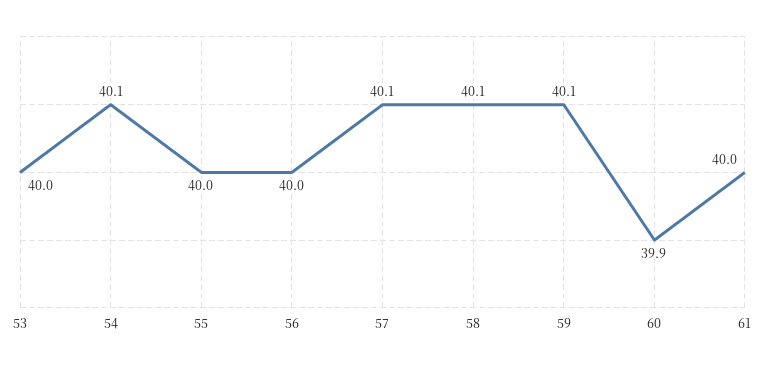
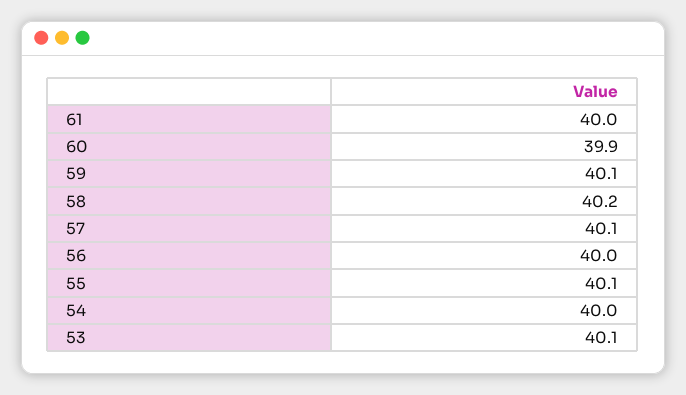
  {
-   "53": 40,
+   "53": 40.1,
-   "54": 40.1,
+   "54": 40,
-   "55": 40,
+   "55": 40.1,
    "56": 40,
    "57": 40.1,
-   "58": 40.1,
+   "58": 40.2,
    "59": 40.1,
    "60": 39.9,
    "61": 40
  }

